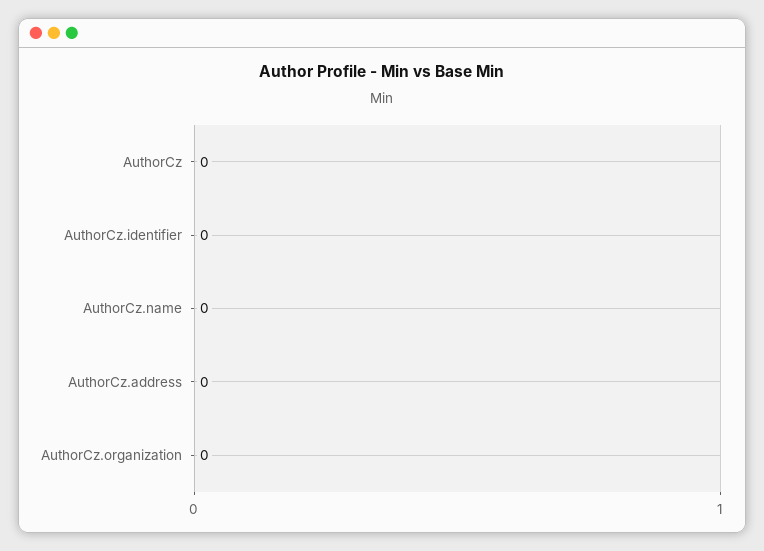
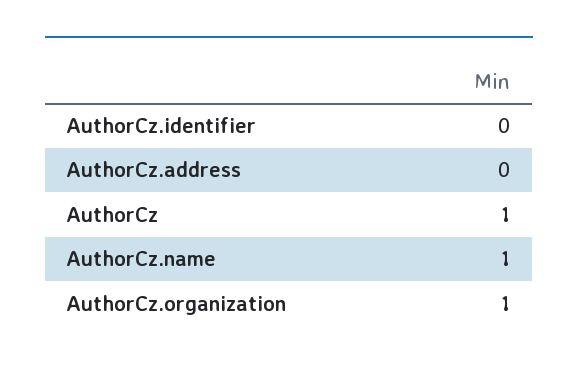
  {
-   "AuthorCz": 0,
+   "AuthorCz": 1,
    "AuthorCz.identifier": 0,
-   "AuthorCz.name": 0,
+   "AuthorCz.name": 1,
    "AuthorCz.address": 0,
-   "AuthorCz.organization": 0
+   "AuthorCz.organization": 1
  }

